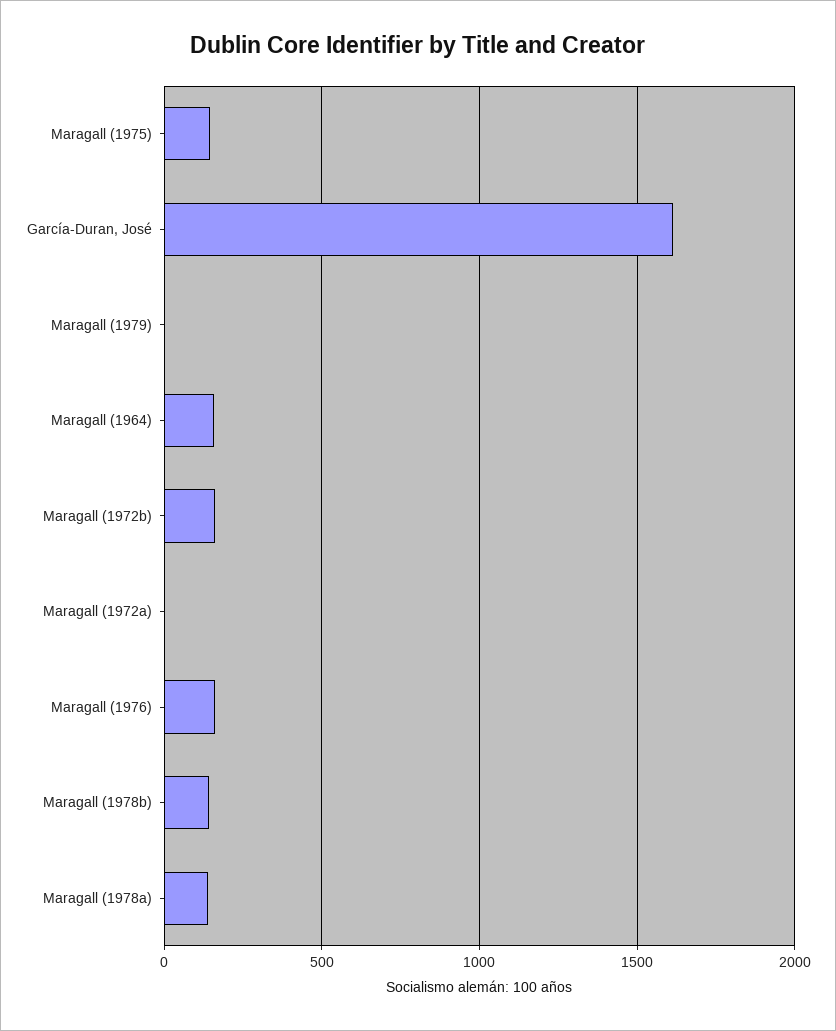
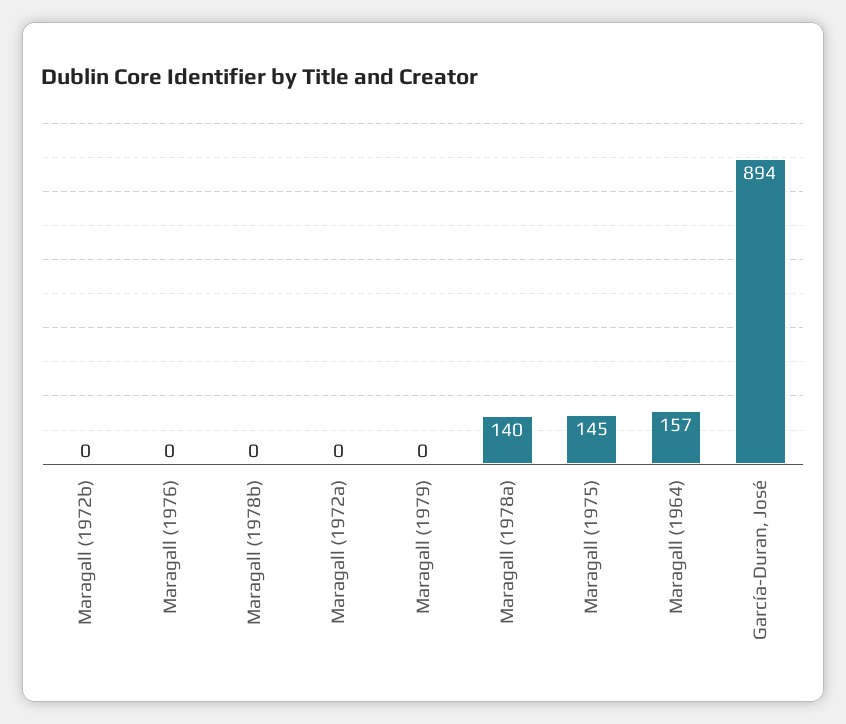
  {
    "Maragall (1975)": 145,
-   "García-Duran, José": 1600,
+   "García-Duran, José": 894,
    "Maragall (1979)": 0,
    "Maragall (1964)": 157,
-   "Maragall (1972b)": 150,
+   "Maragall (1972b)": 0,
    "Maragall (1972a)": 0,
-   "Maragall (1976)": 150,
+   "Maragall (1976)": 0,
-   "Maragall (1978b)": 150,
+   "Maragall (1978b)": 0,
    "Maragall (1978a)": 140
  }

